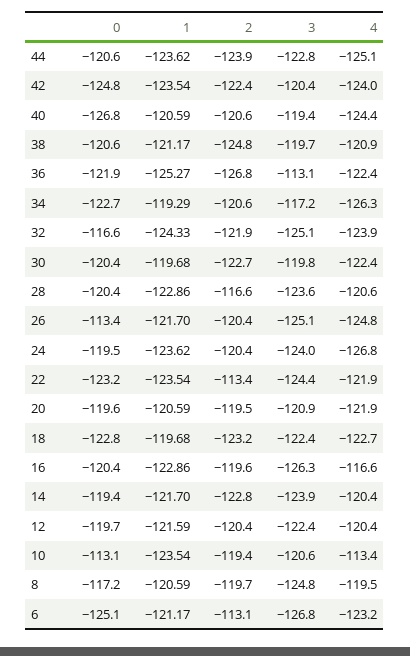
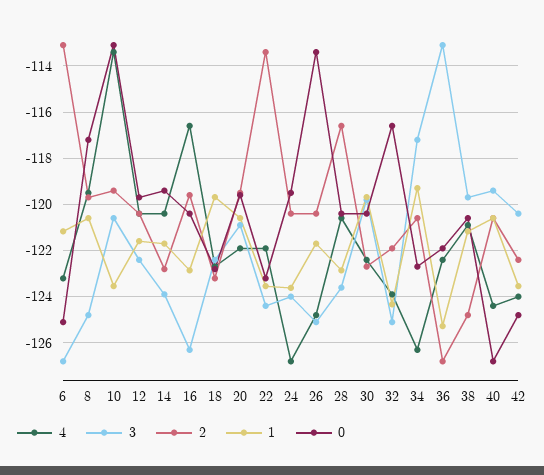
  {
    "0": {
-     "44": -120.6,
      "42": -124.8,
      "40": -126.8,
      "38": -120.6,
      "36": -121.9,
      "34": -122.7,
      "32": -116.6,
      "30": -120.4,
      "28": -120.4,
      "26": -113.4,
      "24": -119.5,
      "22": -123.2,
      "20": -119.6,
      "18": -122.8,
      "16": -120.4,
      "14": -119.4,
      "12": -119.7,
      "10": -113.1,
      "8": -117.2,
      "6": -125.1
    },
    "1": {
-     "44": -123.62,
      "42": -123.54,
      "40": -120.59,
      "38": -121.17,
      "36": -125.27,
      "34": -119.29,
      "32": -124.33,
      "30": -119.68,
      "28": -122.86,
      "26": -121.7,
      "24": -123.62,
      "22": -123.54,
      "20": -120.59,
      "18": -119.68,
      "16": -122.86,
      "14": -121.7,
      "12": -121.59,
      "10": -123.54,
      "8": -120.59,
      "6": -121.17
    },
    "2": {
-     "44": -123.9,
      "42": -122.4,
      "40": -120.6,
      "38": -124.8,
      "36": -126.8,
      "34": -120.6,
      "32": -121.9,
      "30": -122.7,
      "28": -116.6,
      "26": -120.4,
      "24": -120.4,
      "22": -113.4,
      "20": -119.5,
      "18": -123.2,
      "16": -119.6,
      "14": -122.8,
      "12": -120.4,
      "10": -119.4,
      "8": -119.7,
      "6": -113.1
    },
    "3": {
-     "44": -122.8,
      "42": -120.4,
      "40": -119.4,
      "38": -119.7,
      "36": -113.1,
      "34": -117.2,
      "32": -125.1,
      "30": -119.8,
      "28": -123.6,
      "26": -125.1,
      "24": -124,
      "22": -124.4,
      "20": -120.9,
      "18": -122.4,
      "16": -126.3,
      "14": -123.9,
      "12": -122.4,
      "10": -120.6,
      "8": -124.8,
      "6": -126.8
    },
    "4": {
-     "44": -125.1,
      "42": -124,
      "40": -124.4,
      "38": -120.9,
      "36": -122.4,
      "34": -126.3,
      "32": -123.9,
      "30": -122.4,
      "28": -120.6,
      "26": -124.8,
      "24": -126.8,
      "22": -121.9,
      "20": -121.9,
      "18": -122.7,
      "16": -116.6,
      "14": -120.4,
      "12": -120.4,
      "10": -113.4,
      "8": -119.5,
      "6": -123.2
    }
  }

